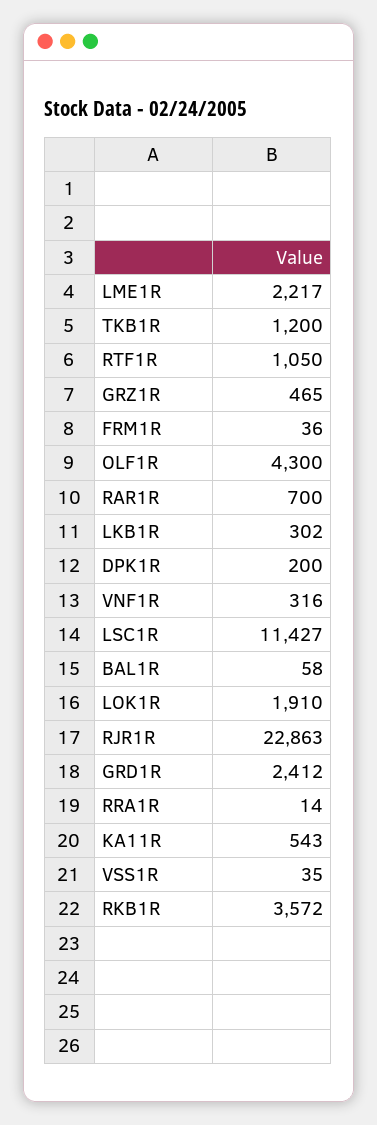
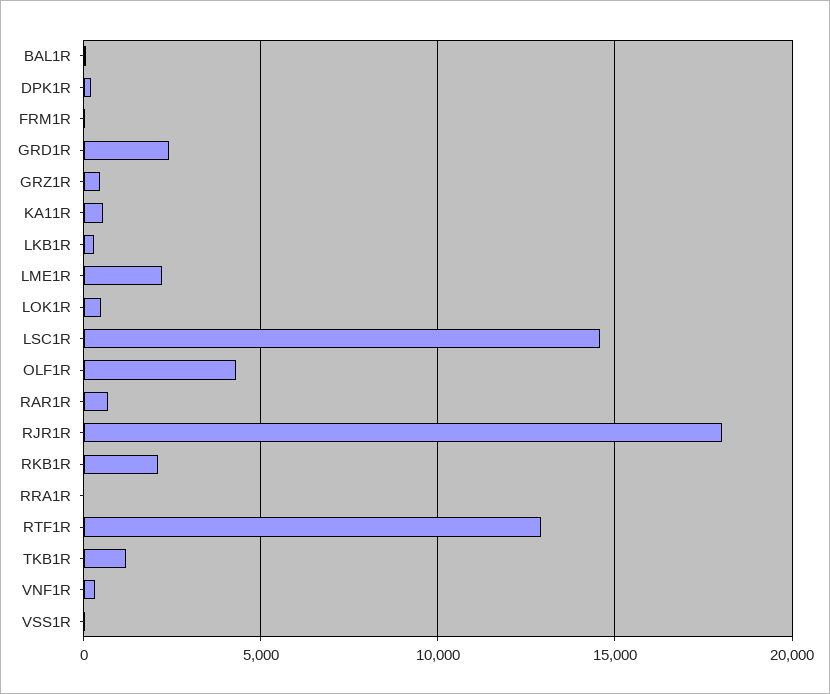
  {
    "LME1R": 2217,
    "TKB1R": 1200,
-   "RTF1R": 1050,
+   "RTF1R": 13000,
    "GRZ1R": 465,
    "FRM1R": 36,
    "OLF1R": 4300,
    "RAR1R": 700,
    "LKB1R": 302,
    "DPK1R": 200,
    "VNF1R": 316,
-   "LSC1R": 11427,
+   "LSC1R": 14500,
    "BAL1R": 58,
-   "LOK1R": 1910,
+   "LOK1R": 500,
-   "RJR1R": 22863,
+   "RJR1R": 18000,
    "GRD1R": 2412,
    "RRA1R": 14,
    "KA11R": 543,
    "VSS1R": 35,
-   "RKB1R": 3572
+   "RKB1R": 2000
  }

